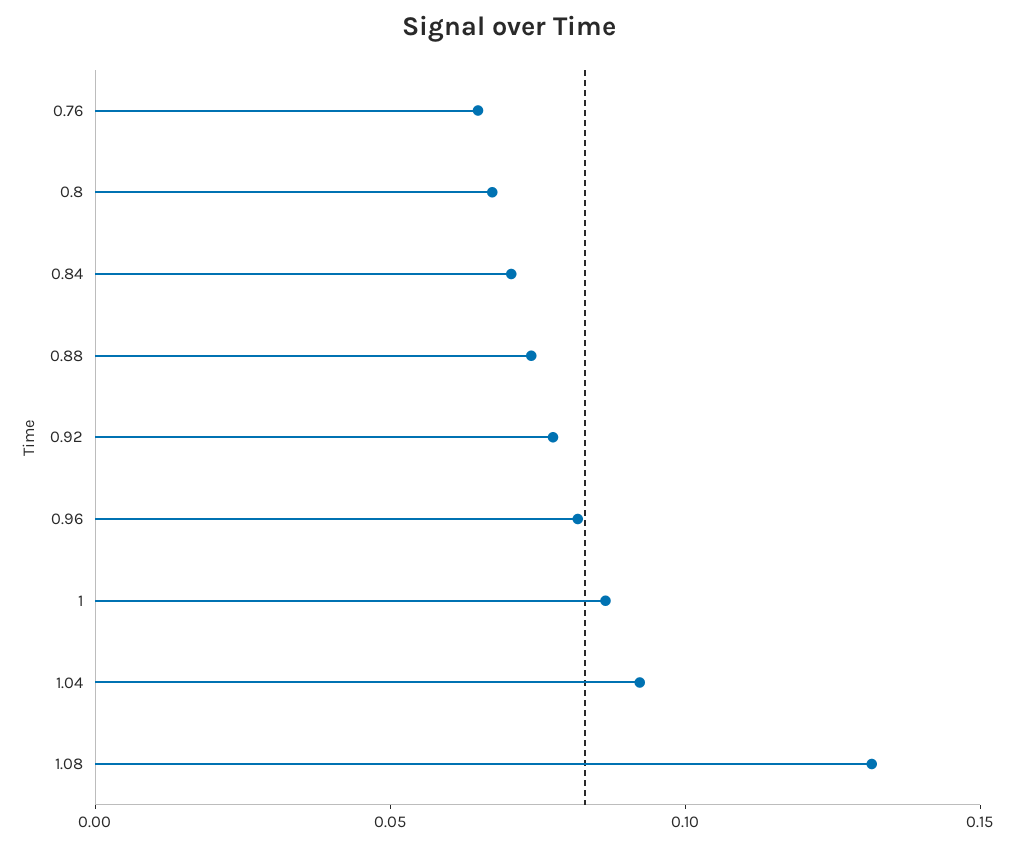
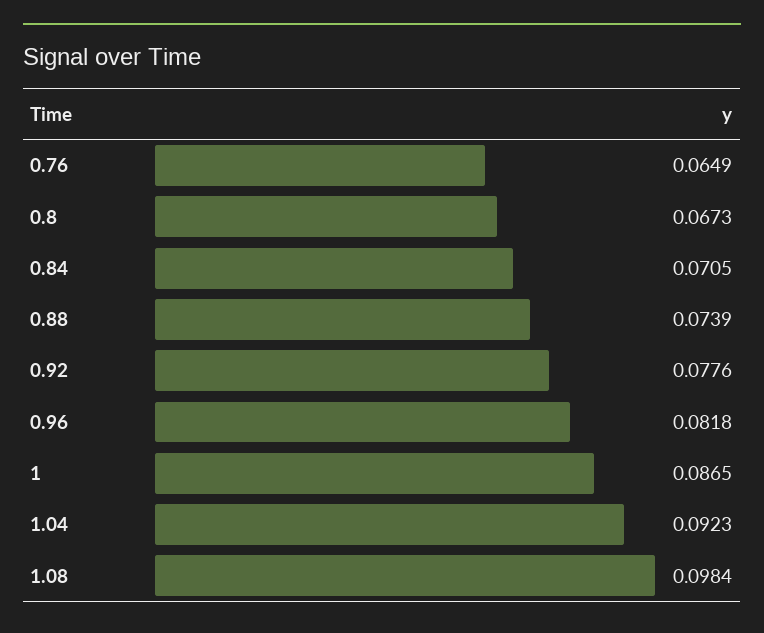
  {
    "0.76": 0.0649,
    "0.8": 0.0673,
    "0.84": 0.0705,
    "0.88": 0.0739,
    "0.92": 0.0776,
    "0.96": 0.0818,
    "1": 0.0865,
    "1.04": 0.0923,
-   "1.08": 0.13
+   "1.08": 0.0984
  }

